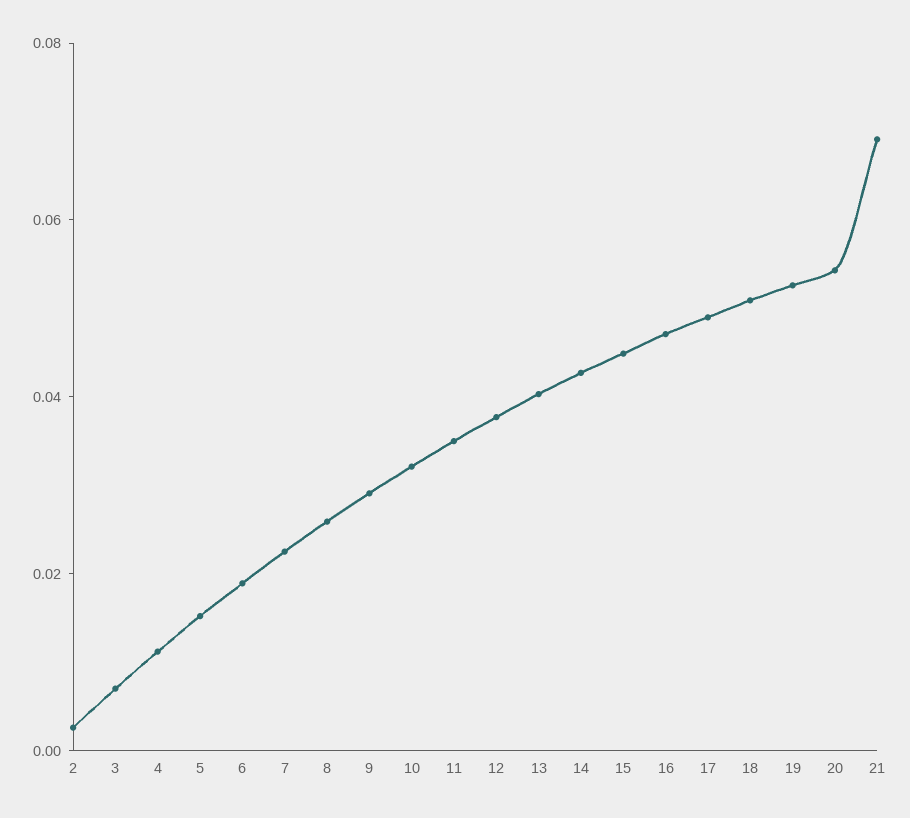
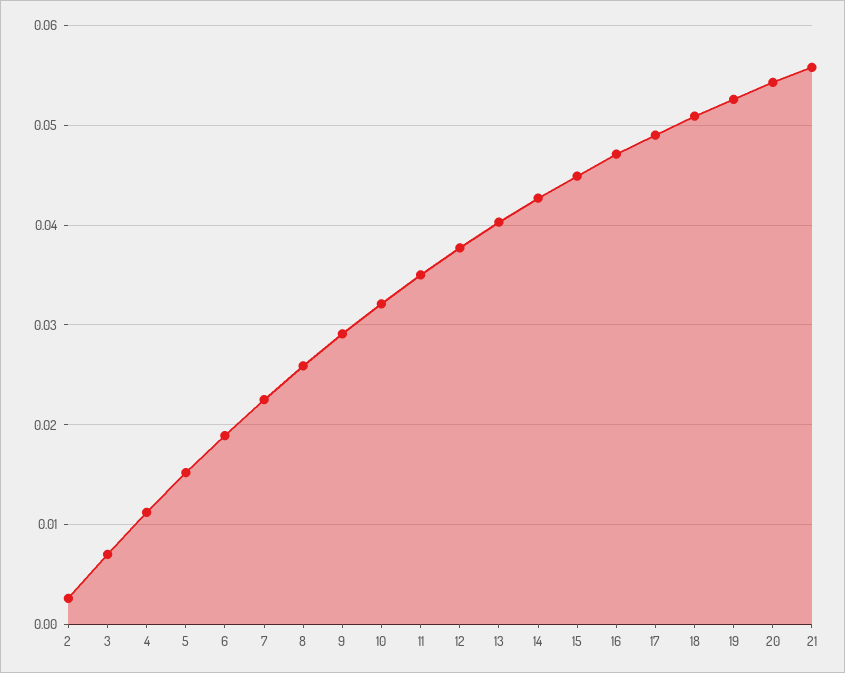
  {
    "2": 0.003,
    "3": 0.007,
    "4": 0.011,
    "5": 0.015,
    "6": 0.019,
    "7": 0.023,
    "8": 0.026,
    "9": 0.029,
    "10": 0.032,
    "11": 0.035,
    "12": 0.038,
    "13": 0.04,
    "14": 0.043,
    "15": 0.045,
    "16": 0.047,
    "17": 0.049,
    "18": 0.051,
    "19": 0.053,
    "20": 0.054,
-   "21": 0.07
+   "21": 0.056
  }

